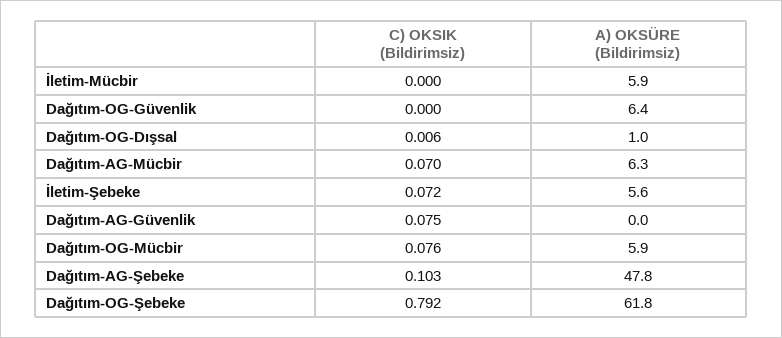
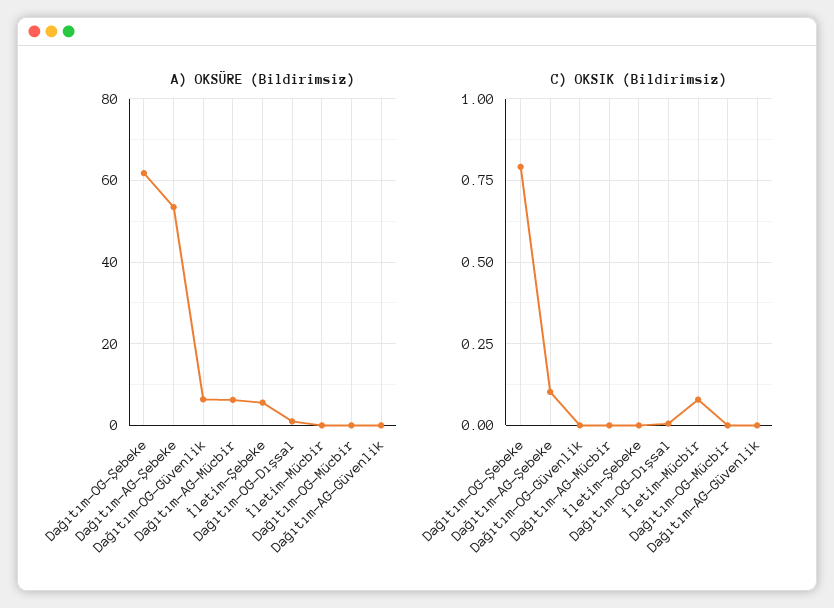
  {
    "C) OKSIK (Bildirimsiz)": {
-     "İletim-Mücbir": 0,
+     "İletim-Mücbir": 0.075,
      "Dağıtım-OG-Güvenlik": 0,
      "Dağıtım-OG-Dışsal": 0.006,
-     "Dağıtım-AG-Mücbir": 0.07,
+     "Dağıtım-AG-Mücbir": 0,
-     "İletim-Şebeke": 0.072,
+     "İletim-Şebeke": 0,
-     "Dağıtım-AG-Güvenlik": 0.075,
+     "Dağıtım-AG-Güvenlik": 0,
-     "Dağıtım-OG-Mücbir": 0.076,
+     "Dağıtım-OG-Mücbir": 0,
      "Dağıtım-AG-Şebeke": 0.103,
      "Dağıtım-OG-Şebeke": 0.792
    },
    "A) OKSÜRE (Bildirimsiz)": {
-     "İletim-Mücbir": 5.9,
+     "İletim-Mücbir": 0,
      "Dağıtım-OG-Güvenlik": 6.4,
      "Dağıtım-OG-Dışsal": 1,
      "Dağıtım-AG-Mücbir": 6.3,
      "İletim-Şebeke": 5.6,
      "Dağıtım-AG-Güvenlik": 0,
-     "Dağıtım-OG-Mücbir": 5.9,
+     "Dağıtım-OG-Mücbir": 0,
-     "Dağıtım-AG-Şebeke": 47.8,
+     "Dağıtım-AG-Şebeke": 54,
      "Dağıtım-OG-Şebeke": 61.8
    }
  }

